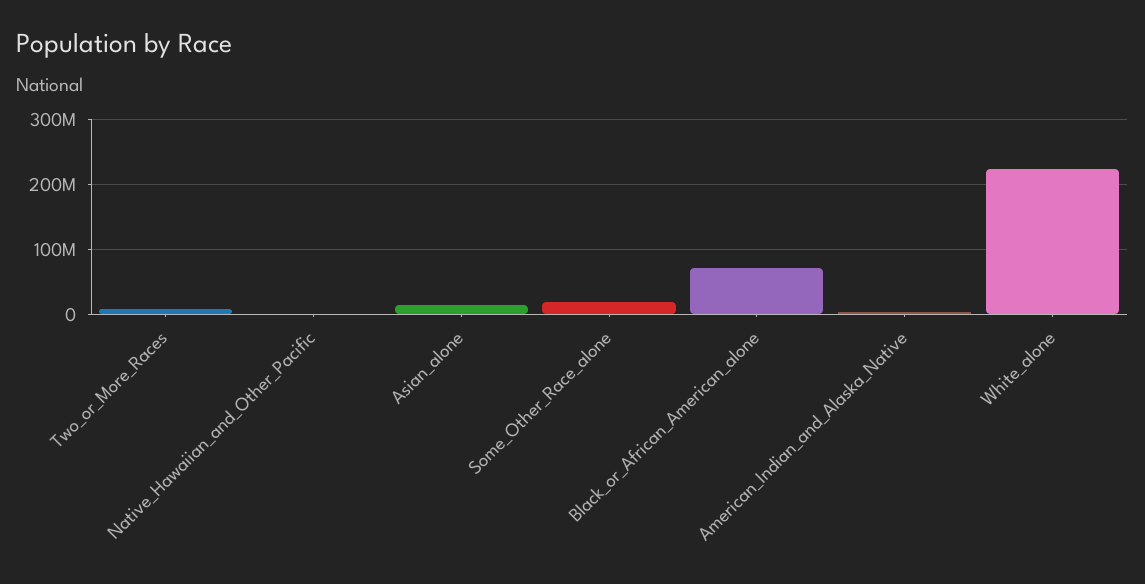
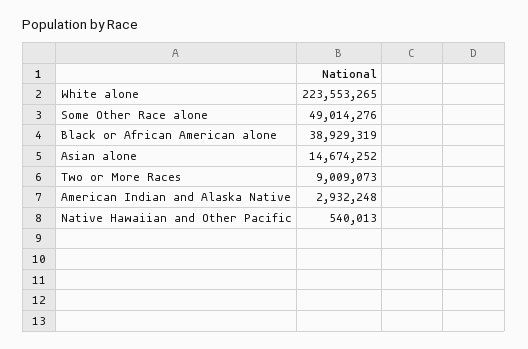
  {
    "Two_or_More_Races": 9009073,
    "Native_Hawaiian_and_Other_Pacific": 540013,
    "Asian_alone": 14674252,
-   "Some_Other_Race_alone": 20000000,
+   "Some_Other_Race_alone": 49014276,
-   "Black_or_African_American_alone": 70000000,
+   "Black_or_African_American_alone": 38929319,
    "American_Indian_and_Alaska_Native": 2932248,
    "White_alone": 223553265
  }

